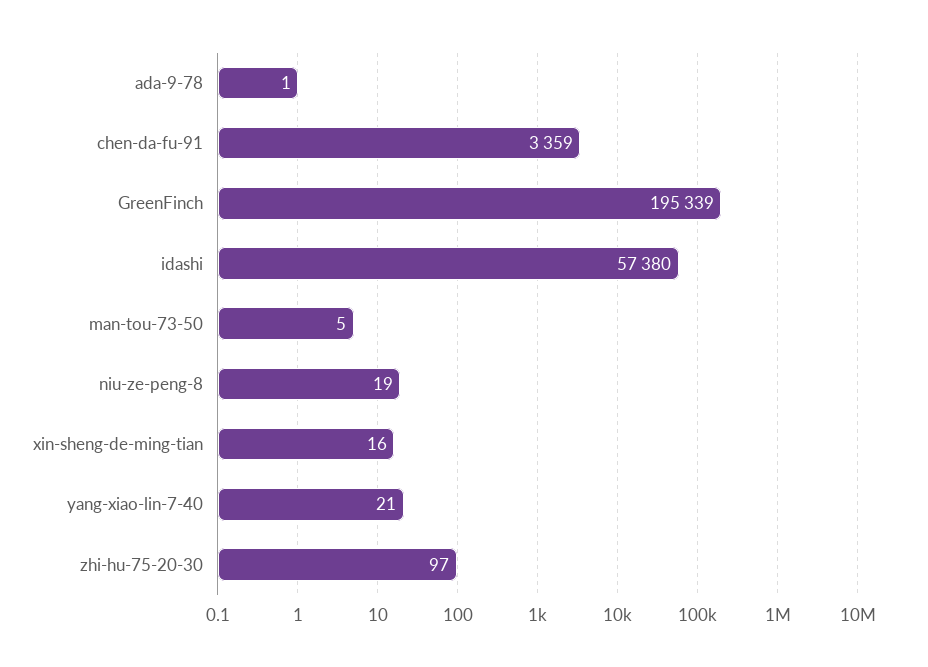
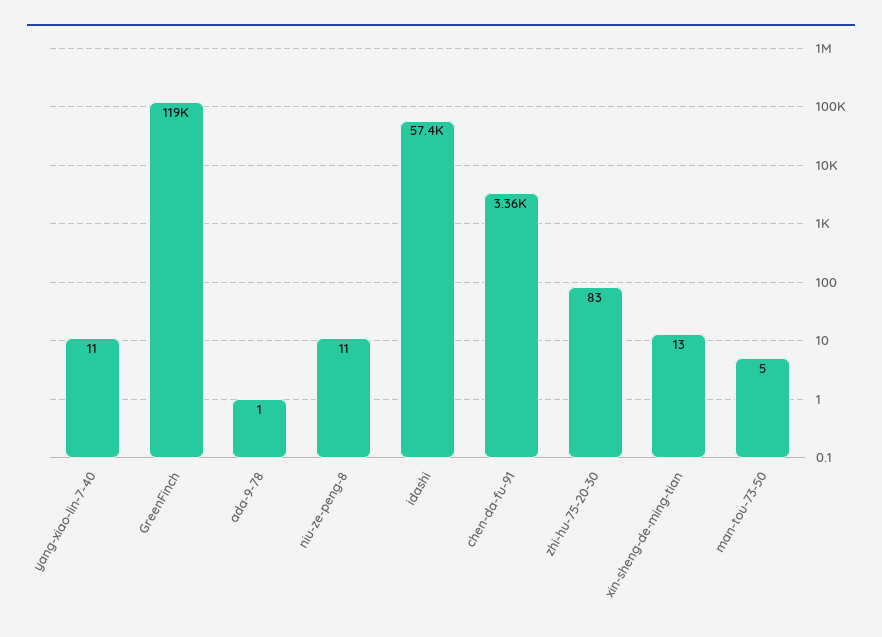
  {
    "ada-9-78": 1,
    "chen-da-fu-91": 3359,
-   "GreenFinch": 195339,
+   "GreenFinch": 119000,
    "idashi": 57380,
    "man-tou-73-50": 5,
-   "niu-ze-peng-8": 19,
+   "niu-ze-peng-8": 11,
-   "xin-sheng-de-ming-tian": 16,
+   "xin-sheng-de-ming-tian": 13,
-   "yang-xiao-lin-7-40": 21,
+   "yang-xiao-lin-7-40": 11,
-   "zhi-hu-75-20-30": 97
+   "zhi-hu-75-20-30": 83
  }

